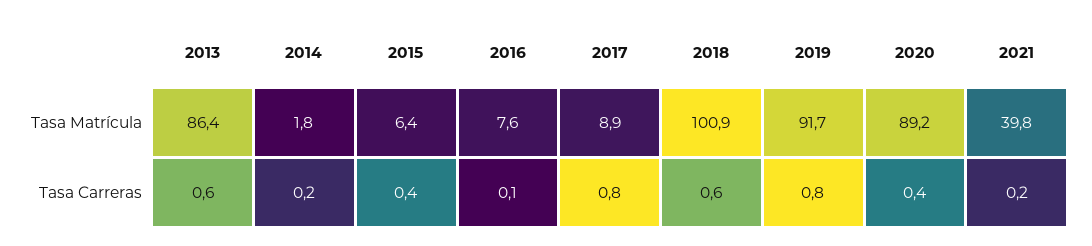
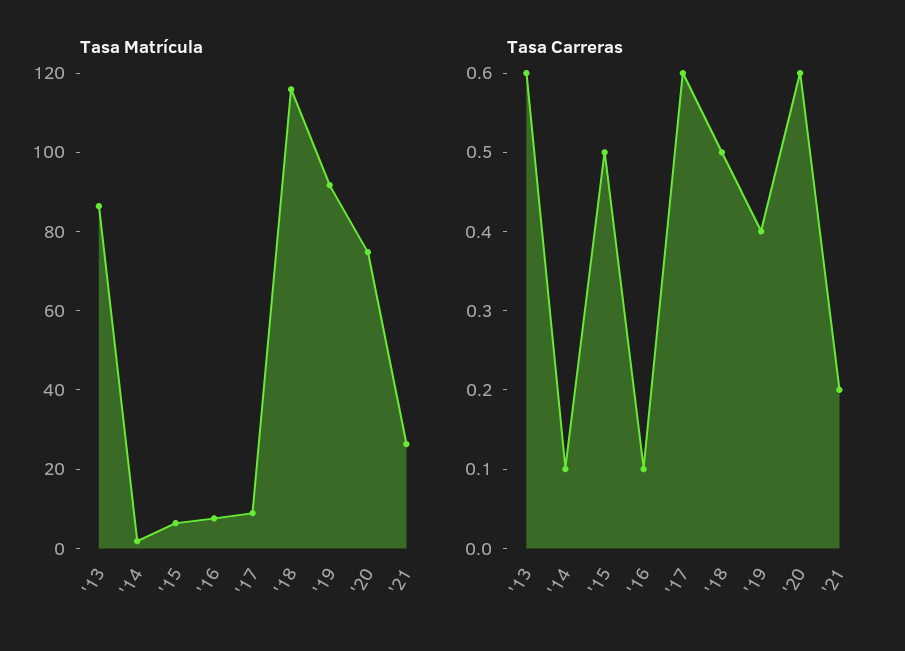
  {
    "Tasa Matrícula": {
      "2013": 86.4,
      "2014": 1.8,
      "2015": 6.4,
      "2016": 7.6,
      "2017": 8.9,
-     "2018": 100.9,
+     "2018": 115,
      "2019": 91.7,
-     "2020": 89.2,
+     "2020": 75,
-     "2021": 39.8
+     "2021": 25
    },
    "Tasa Carreras": {
      "2013": 0.6,
-     "2014": 0.2,
+     "2014": 0.1,
-     "2015": 0.4,
+     "2015": 0.5,
      "2016": 0.1,
-     "2017": 0.8,
+     "2017": 0.6,
-     "2018": 0.6,
+     "2018": 0.5,
-     "2019": 0.8,
+     "2019": 0.4,
-     "2020": 0.4,
+     "2020": 0.6,
      "2021": 0.2
    }
  }

